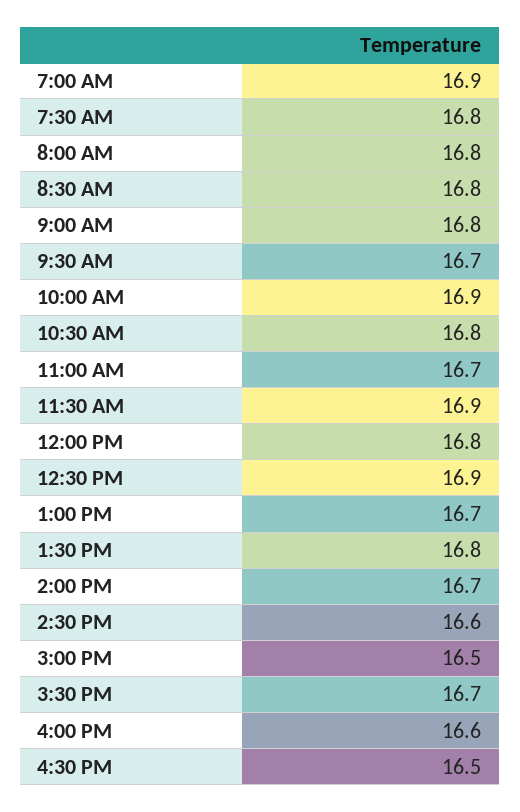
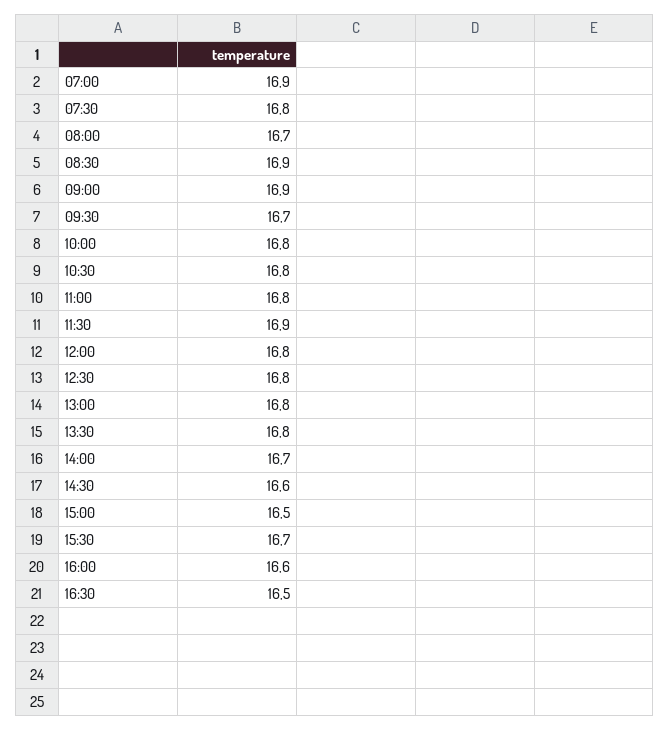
  {
    "7:00 AM": 16.9,
    "7:30 AM": 16.8,
-   "8:00 AM": 16.8,
+   "8:00 AM": 16.7,
-   "8:30 AM": 16.8,
+   "8:30 AM": 16.9,
-   "9:00 AM": 16.8,
+   "9:00 AM": 16.9,
    "9:30 AM": 16.7,
-   "10:00 AM": 16.9,
+   "10:00 AM": 16.8,
    "10:30 AM": 16.8,
-   "11:00 AM": 16.7,
+   "11:00 AM": 16.8,
    "11:30 AM": 16.9,
    "12:00 PM": 16.8,
-   "12:30 PM": 16.9,
+   "12:30 PM": 16.8,
-   "1:00 PM": 16.7,
+   "1:00 PM": 16.8,
    "1:30 PM": 16.8,
    "2:00 PM": 16.7,
    "2:30 PM": 16.6,
    "3:00 PM": 16.5,
    "3:30 PM": 16.7,
    "4:00 PM": 16.6,
    "4:30 PM": 16.5
  }

